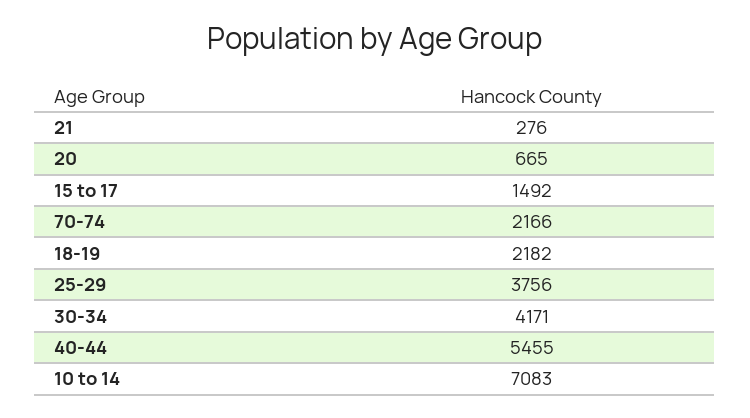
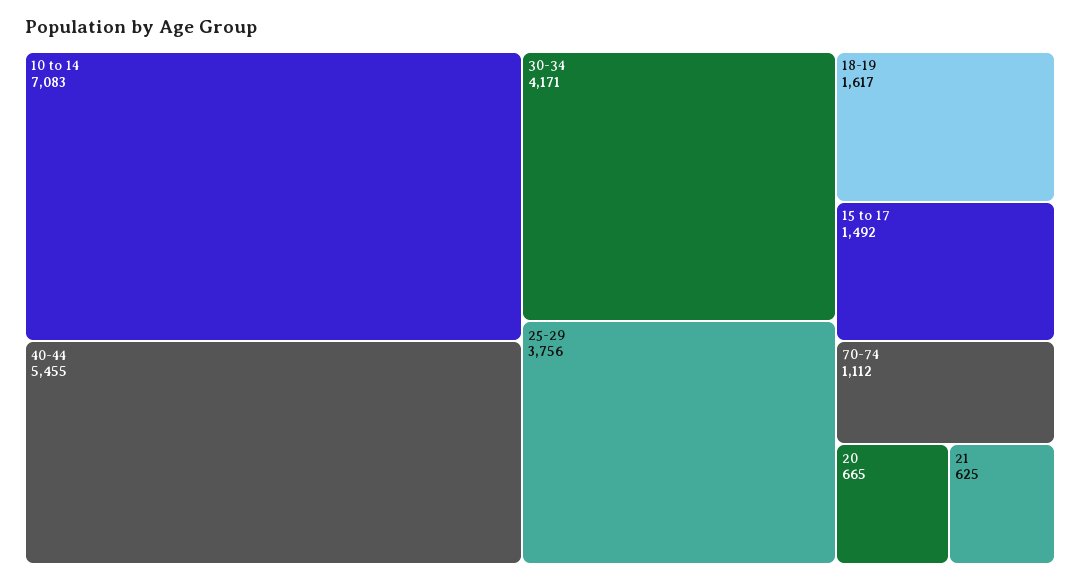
  {
-   "21": 276,
+   "21": 625,
    "20": 665,
    "15 to 17": 1492,
-   "70-74": 2166,
+   "70-74": 1112,
-   "18-19": 2182,
+   "18-19": 1617,
    "25-29": 3756,
    "30-34": 4171,
    "40-44": 5455,
    "10 to 14": 7083
  }

